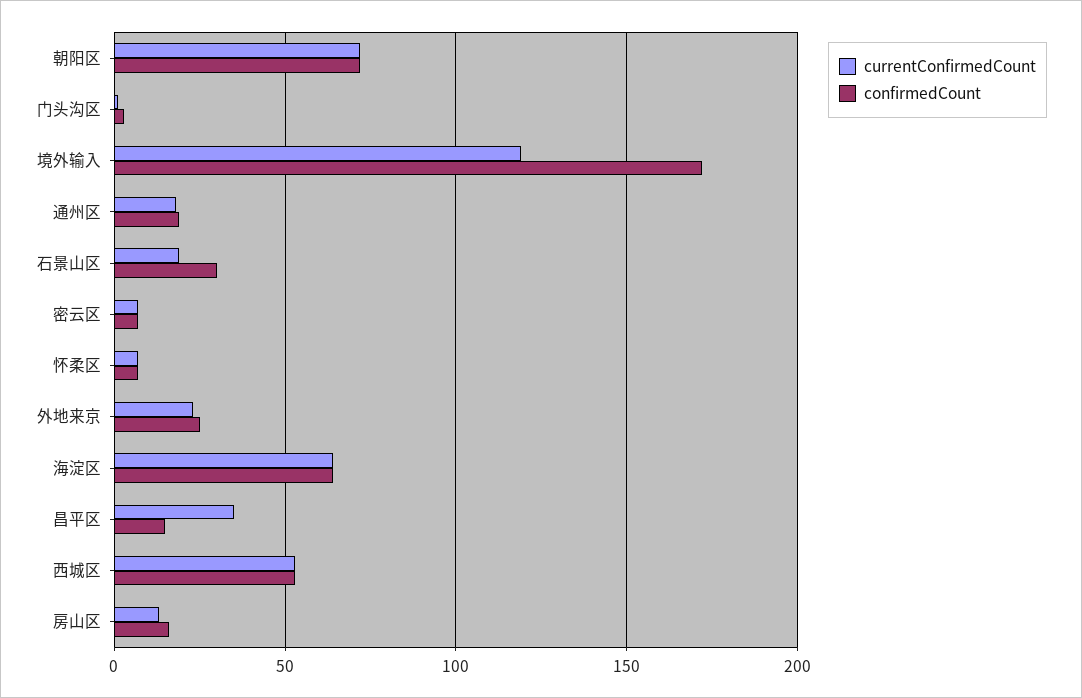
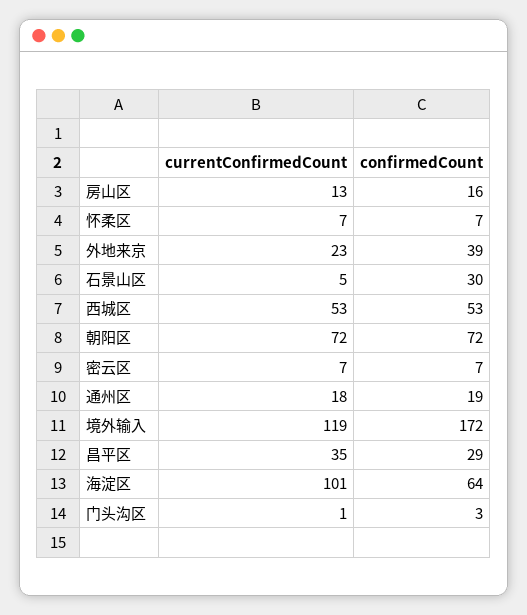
  {
    "currentConfirmedCount": {
      "朝阳区": 72,
      "门头沟区": 1,
      "境外输入": 119,
      "通州区": 18,
-     "石景山区": 20,
+     "石景山区": 5,
      "密云区": 7,
      "怀柔区": 7,
      "外地来京": 23,
-     "海淀区": 65,
+     "海淀区": 101,
      "昌平区": 35,
      "西城区": 53,
      "房山区": 13
    },
    "confirmedCount": {
      "朝阳区": 72,
      "门头沟区": 3,
      "境外输入": 172,
      "通州区": 19,
      "石景山区": 30,
      "密云区": 7,
      "怀柔区": 7,
-     "外地来京": 25,
+     "外地来京": 39,
      "海淀区": 64,
-     "昌平区": 15,
+     "昌平区": 29,
      "西城区": 53,
      "房山区": 16
    }
  }

